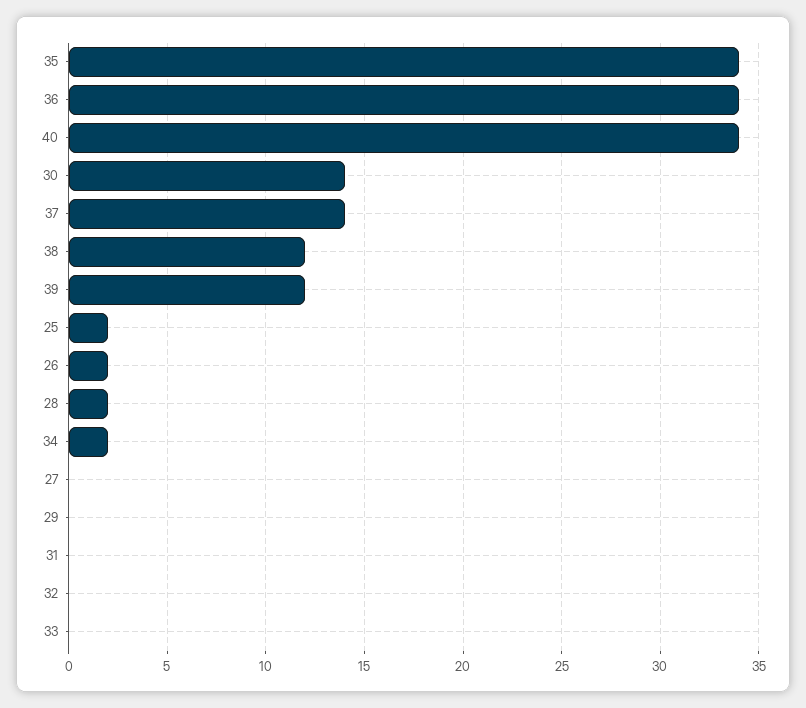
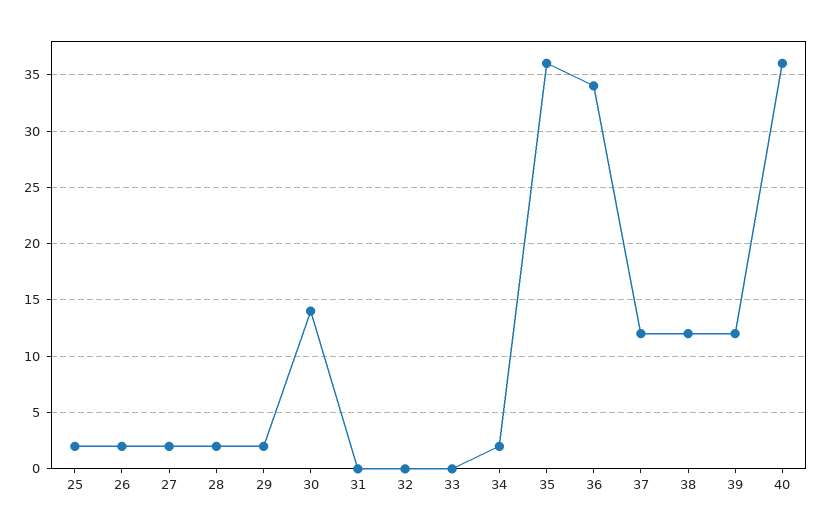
  {
-   "35": 34,
+   "35": 36,
    "36": 34,
-   "40": 34,
+   "40": 36,
    "30": 14,
-   "37": 14,
+   "37": 12,
    "38": 12,
    "39": 12,
    "25": 2,
    "26": 2,
    "28": 2,
    "34": 2,
-   "27": 0,
+   "27": 2,
-   "29": 0,
+   "29": 2,
    "31": 0,
    "32": 0,
    "33": 0
  }

